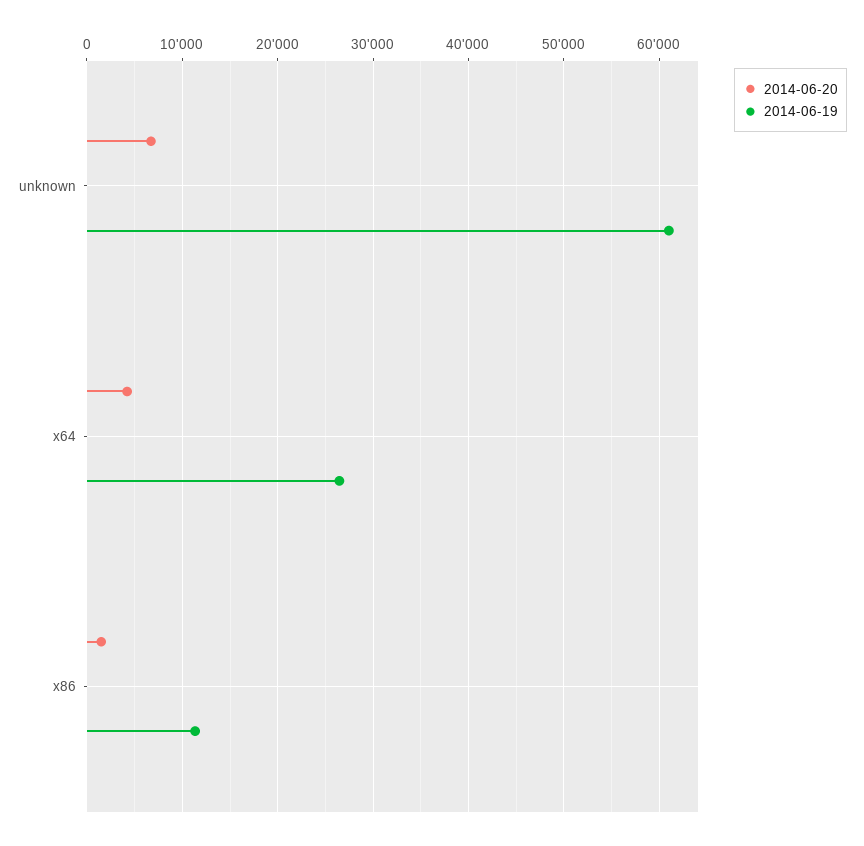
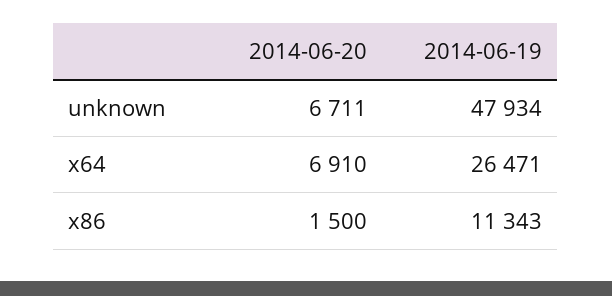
  {
    "2014-06-20": {
      "unknown": 6711,
-     "x64": 4000,
+     "x64": 6910,
      "x86": 1500
    },
    "2014-06-19": {
-     "unknown": 61000,
+     "unknown": 47934,
      "x64": 26471,
      "x86": 11343
    }
  }

